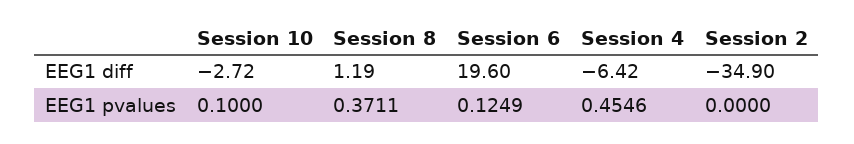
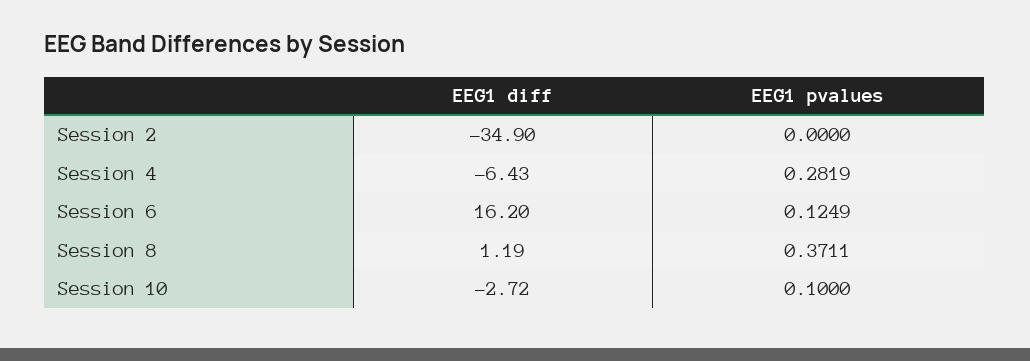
  {
    "Session 10": {
      "EEG1 diff": -2.72,
      "EEG1 pvalues": 0.1
    },
    "Session 8": {
      "EEG1 diff": 1.19,
      "EEG1 pvalues": 0.3711
    },
    "Session 6": {
-     "EEG1 diff": 19.6,
+     "EEG1 diff": 16.2,
      "EEG1 pvalues": 0.1249
    },
    "Session 4": {
-     "EEG1 diff": -6.42,
+     "EEG1 diff": -6.43,
-     "EEG1 pvalues": 0.4546
+     "EEG1 pvalues": 0.2819
    },
    "Session 2": {
      "EEG1 diff": -34.9,
      "EEG1 pvalues": 0
    }
  }

